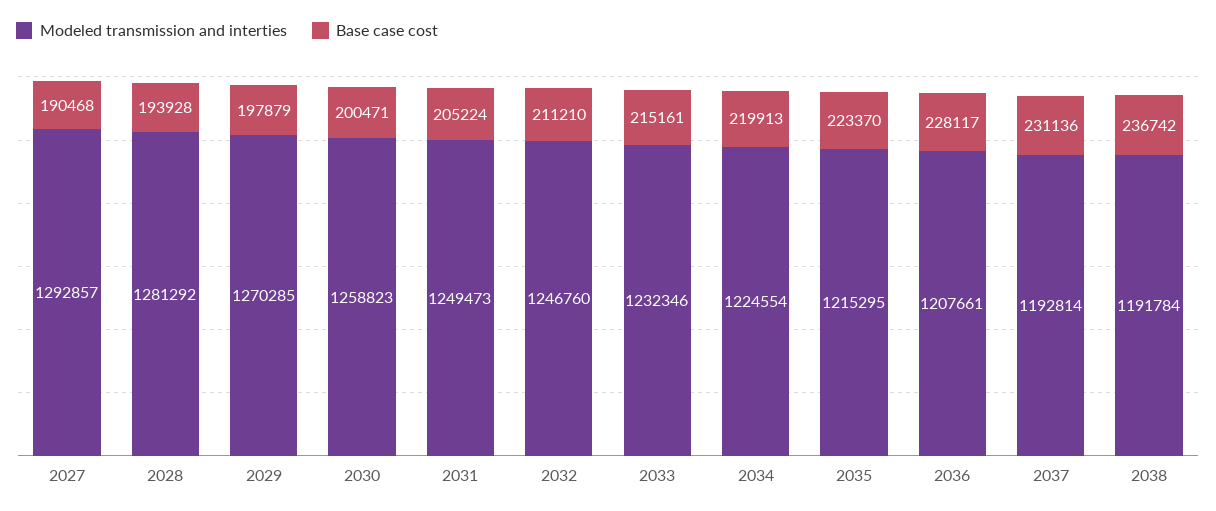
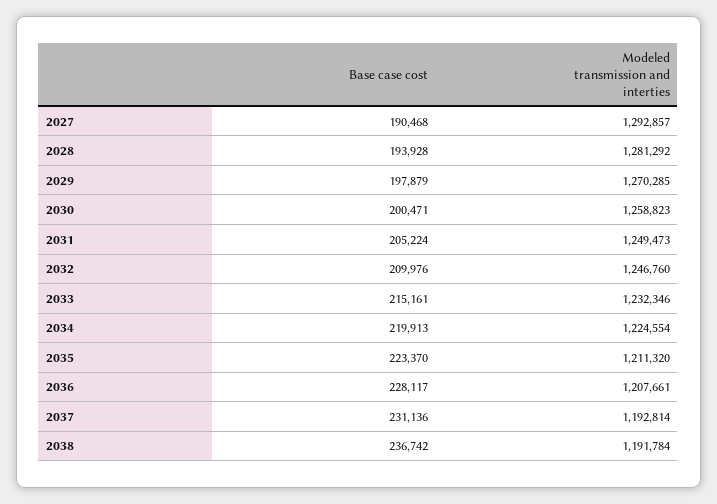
  {
    "Modeled transmission and interties": {
      "2027": 1292857,
      "2028": 1281292,
      "2029": 1270285,
      "2030": 1258823,
      "2031": 1249473,
      "2032": 1246760,
      "2033": 1232346,
      "2034": 1224554,
-     "2035": 1215295,
+     "2035": 1211320,
      "2036": 1207661,
      "2037": 1192814,
      "2038": 1191784
    },
    "Base case cost": {
      "2027": 190468,
      "2028": 193928,
      "2029": 197879,
      "2030": 200471,
      "2031": 205224,
-     "2032": 211210,
+     "2032": 209976,
      "2033": 215161,
      "2034": 219913,
      "2035": 223370,
      "2036": 228117,
      "2037": 231136,
      "2038": 236742
    }
  }

